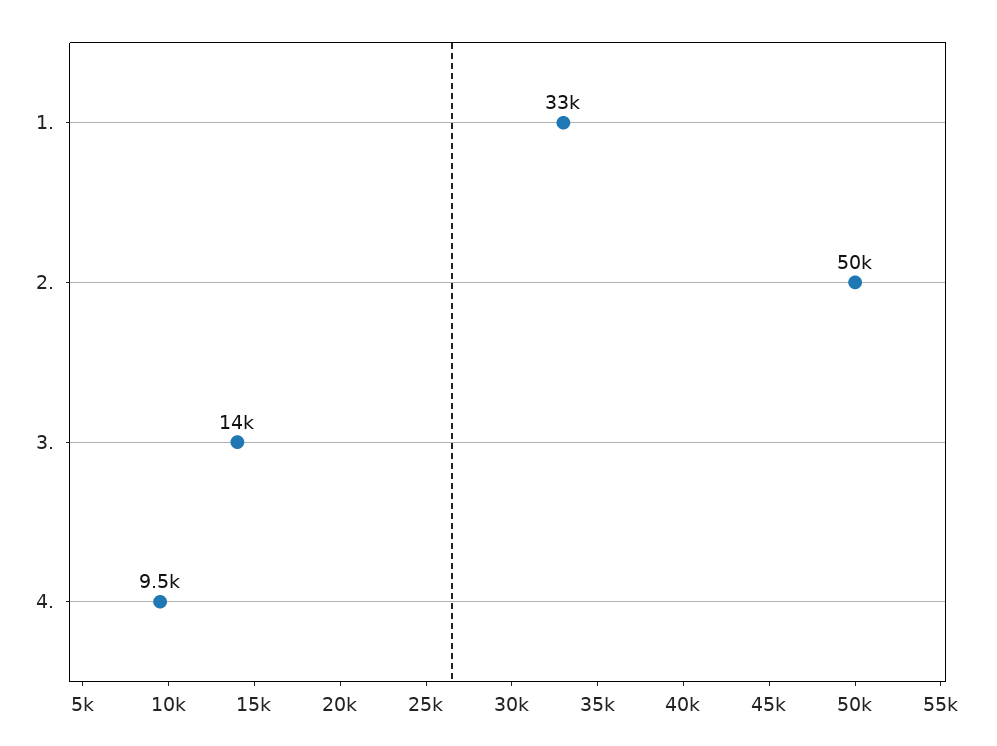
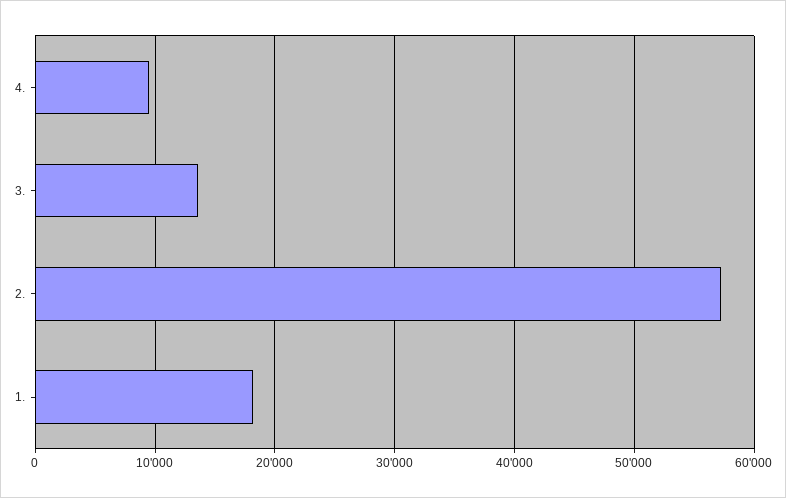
  {
-   "1.": 33000,
+   "1.": 18000,
-   "2.": 50000,
+   "2.": 57000,
    "3.": 14000,
    "4.": 9500
  }

